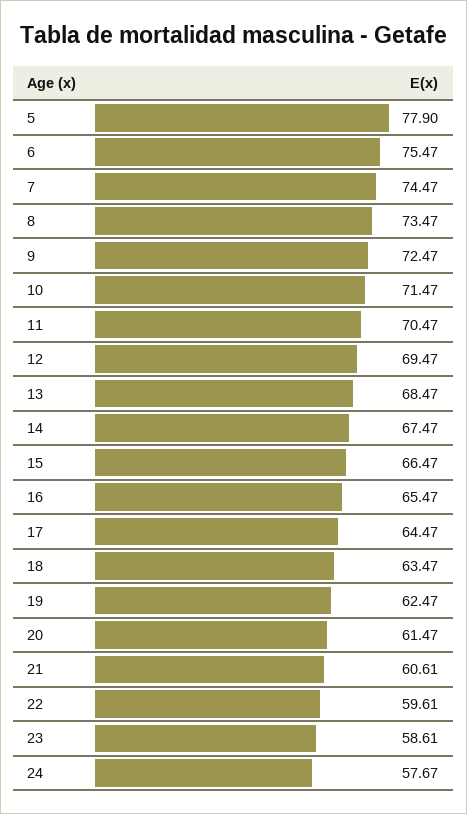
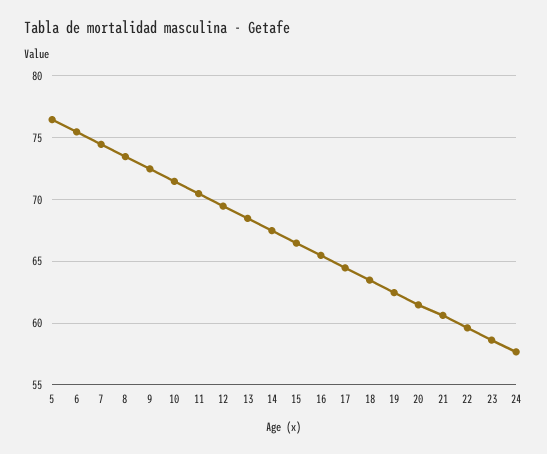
  {
-   "5": 77.9,
+   "5": 76.5,
    "6": 75.47,
    "7": 74.47,
    "8": 73.47,
    "9": 72.47,
    "10": 71.47,
    "11": 70.47,
    "12": 69.47,
    "13": 68.47,
    "14": 67.47,
    "15": 66.47,
    "16": 65.47,
    "17": 64.47,
    "18": 63.47,
    "19": 62.47,
    "20": 61.47,
    "21": 60.61,
    "22": 59.61,
    "23": 58.61,
    "24": 57.67
  }

